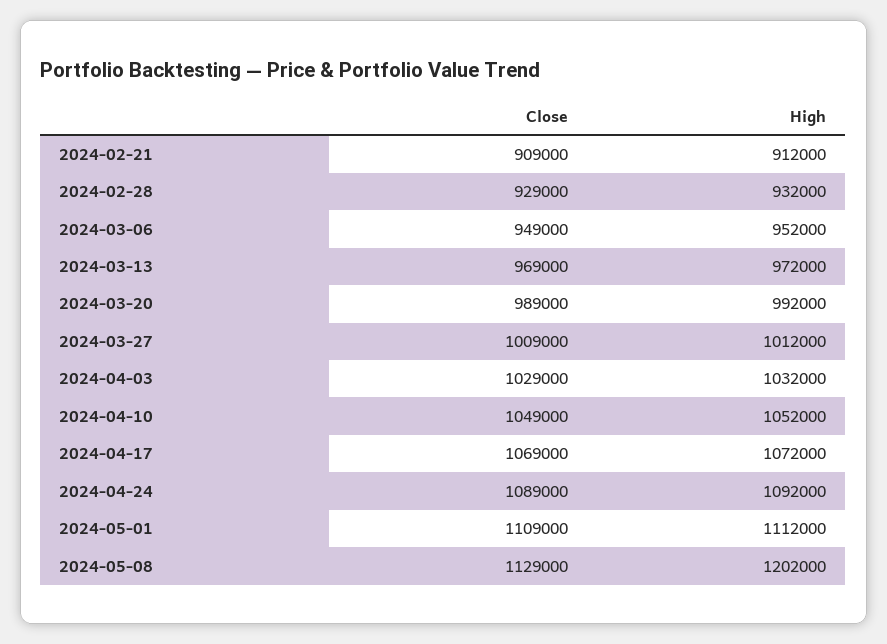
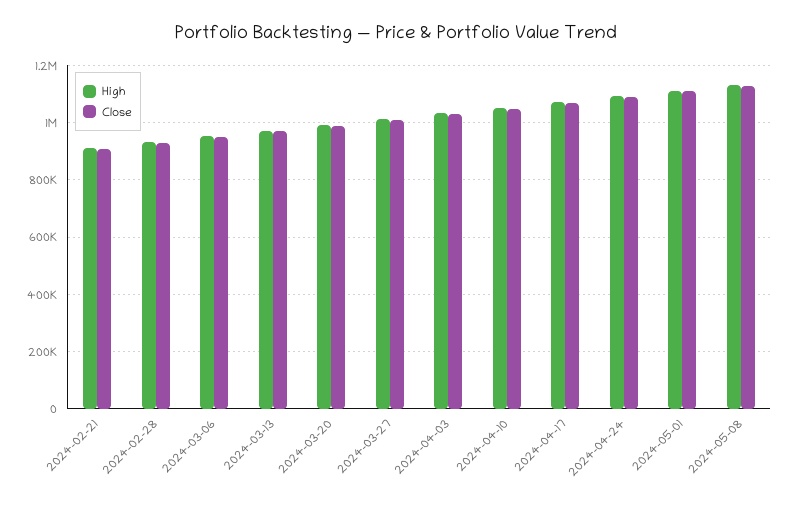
  {
    "Close": {
      "2024-02-21": 909000,
      "2024-02-28": 929000,
      "2024-03-06": 949000,
      "2024-03-13": 969000,
      "2024-03-20": 989000,
      "2024-03-27": 1009000,
      "2024-04-03": 1029000,
      "2024-04-10": 1049000,
      "2024-04-17": 1069000,
      "2024-04-24": 1089000,
      "2024-05-01": 1109000,
      "2024-05-08": 1129000
    },
    "High": {
      "2024-02-21": 912000,
      "2024-02-28": 932000,
      "2024-03-06": 952000,
      "2024-03-13": 972000,
      "2024-03-20": 992000,
      "2024-03-27": 1012000,
      "2024-04-03": 1032000,
      "2024-04-10": 1052000,
      "2024-04-17": 1072000,
      "2024-04-24": 1092000,
      "2024-05-01": 1112000,
-     "2024-05-08": 1202000
+     "2024-05-08": 1125000
    }
  }

